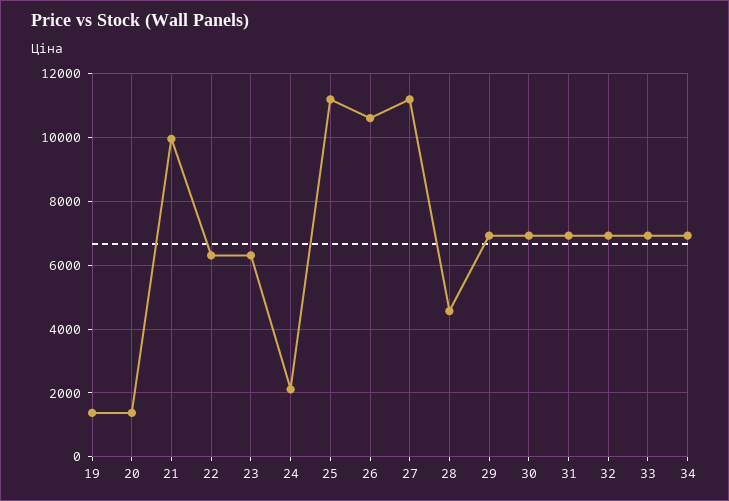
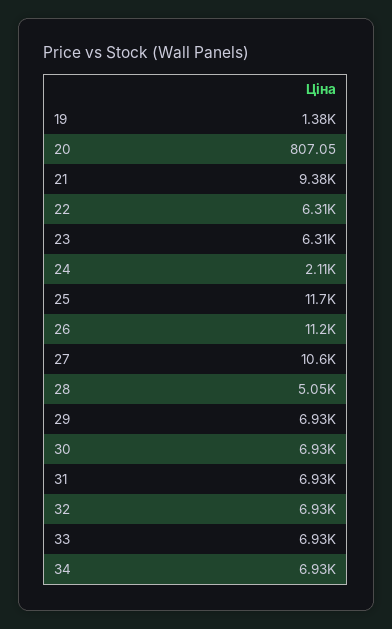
  {
    "19": 1380,
-   "20": 1400,
+   "20": 807.05,
-   "21": 10000,
+   "21": 9380,
    "22": 6310,
    "23": 6310,
    "24": 2110,
-   "25": 11200,
+   "25": 11700,
-   "26": 10600,
+   "26": 11200,
-   "27": 11200,
+   "27": 10600,
-   "28": 4600,
+   "28": 5050,
    "29": 6930,
    "30": 6930,
    "31": 6930,
    "32": 6930,
    "33": 6930,
    "34": 6930
  }

